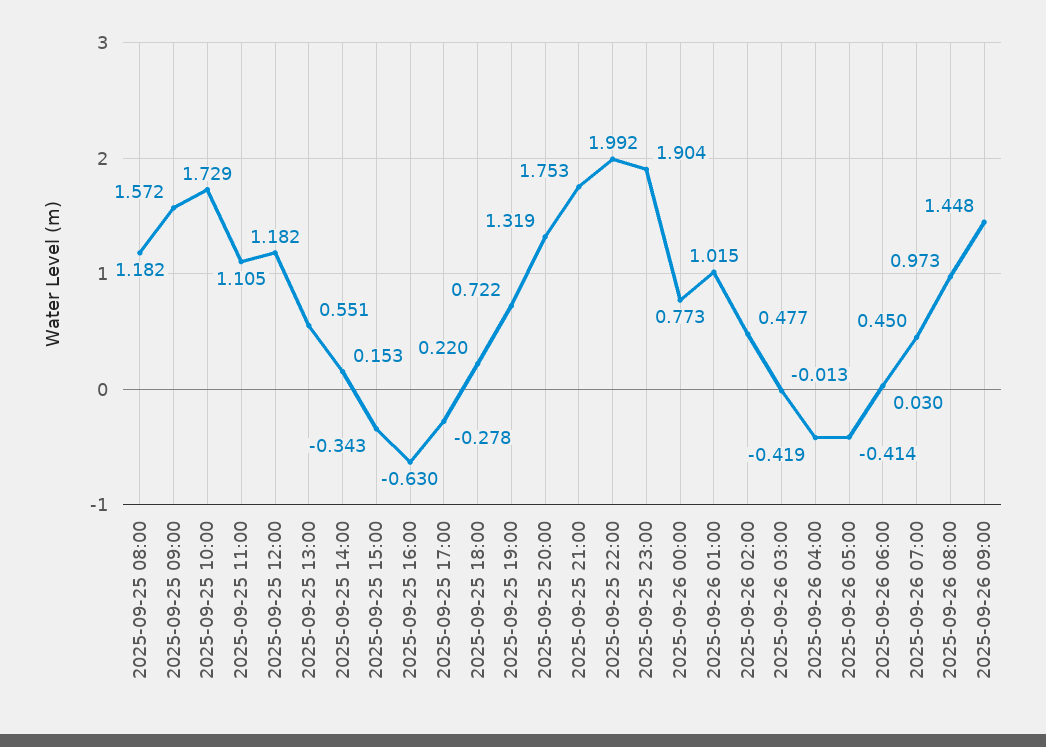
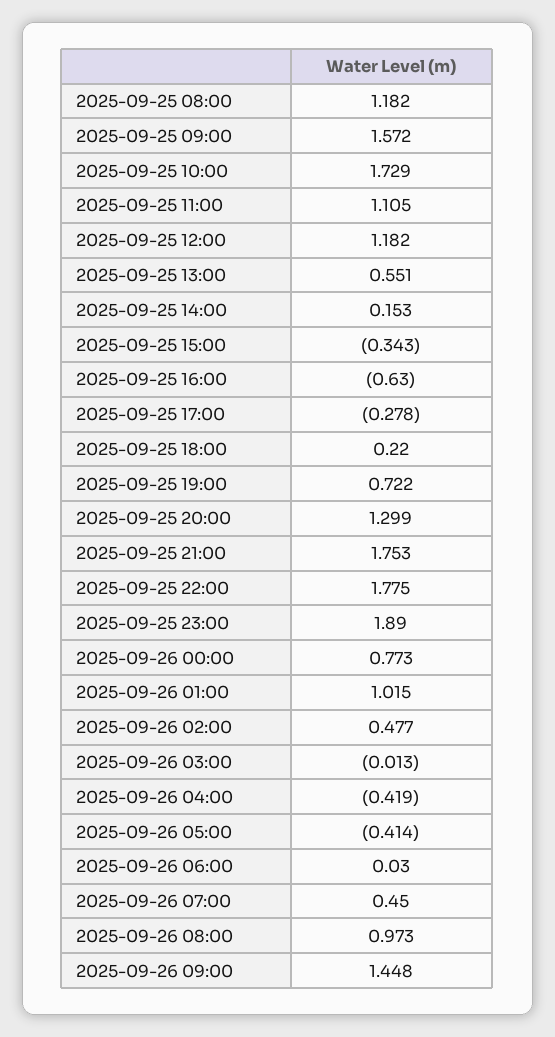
  {
    "2025-09-25 08:00": 1.182,
    "2025-09-25 09:00": 1.572,
    "2025-09-25 10:00": 1.729,
    "2025-09-25 11:00": 1.105,
    "2025-09-25 12:00": 1.182,
    "2025-09-25 13:00": 0.551,
    "2025-09-25 14:00": 0.153,
    "2025-09-25 15:00": -0.343,
    "2025-09-25 16:00": -0.63,
    "2025-09-25 17:00": -0.278,
    "2025-09-25 18:00": 0.22,
    "2025-09-25 19:00": 0.722,
-   "2025-09-25 20:00": 1.319,
+   "2025-09-25 20:00": 1.299,
    "2025-09-25 21:00": 1.753,
-   "2025-09-25 22:00": 1.992,
+   "2025-09-25 22:00": 1.775,
-   "2025-09-25 23:00": 1.904,
+   "2025-09-25 23:00": 1.89,
    "2025-09-26 00:00": 0.773,
    "2025-09-26 01:00": 1.015,
    "2025-09-26 02:00": 0.477,
    "2025-09-26 03:00": -0.013,
    "2025-09-26 04:00": -0.419,
    "2025-09-26 05:00": -0.414,
    "2025-09-26 06:00": 0.03,
    "2025-09-26 07:00": 0.45,
    "2025-09-26 08:00": 0.973,
    "2025-09-26 09:00": 1.448
  }

